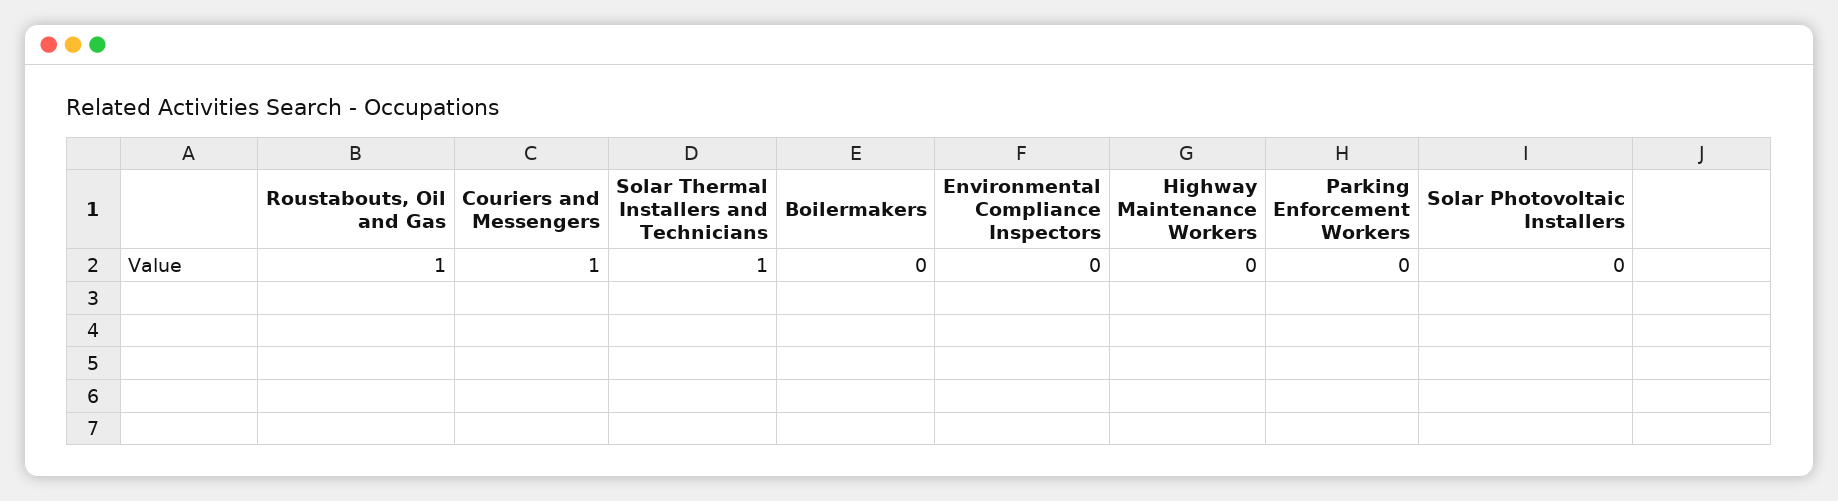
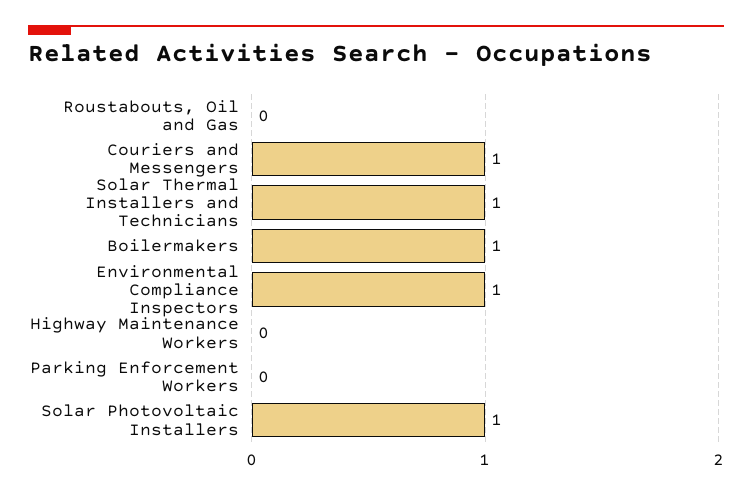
  {
-   "Roustabouts, Oil and Gas": 1,
+   "Roustabouts, Oil and Gas": 0,
    "Couriers and Messengers": 1,
    "Solar Thermal Installers and Technicians": 1,
-   "Boilermakers": 0,
+   "Boilermakers": 1,
-   "Environmental Compliance Inspectors": 0,
+   "Environmental Compliance Inspectors": 1,
    "Highway Maintenance Workers": 0,
    "Parking Enforcement Workers": 0,
-   "Solar Photovoltaic Installers": 0
+   "Solar Photovoltaic Installers": 1
  }

